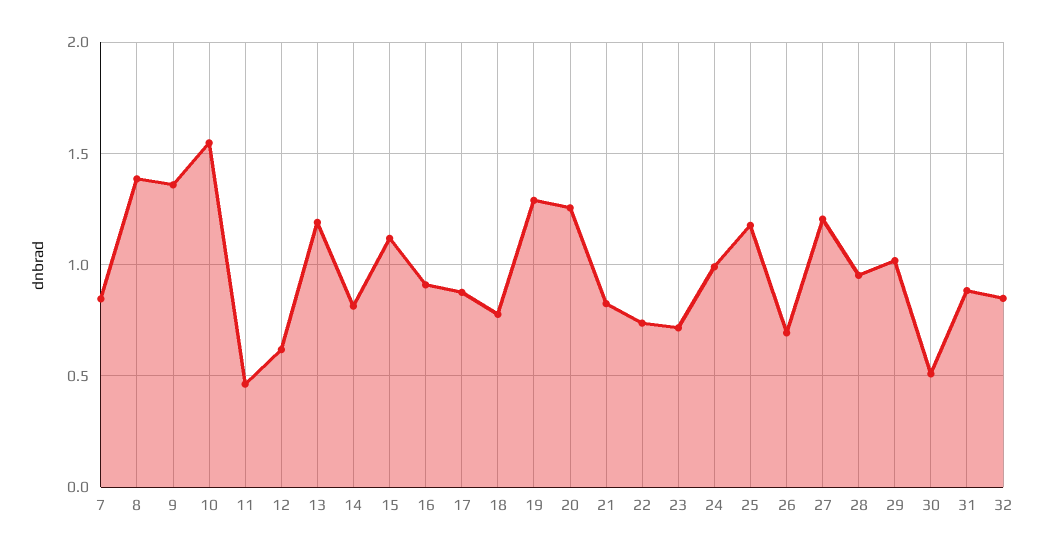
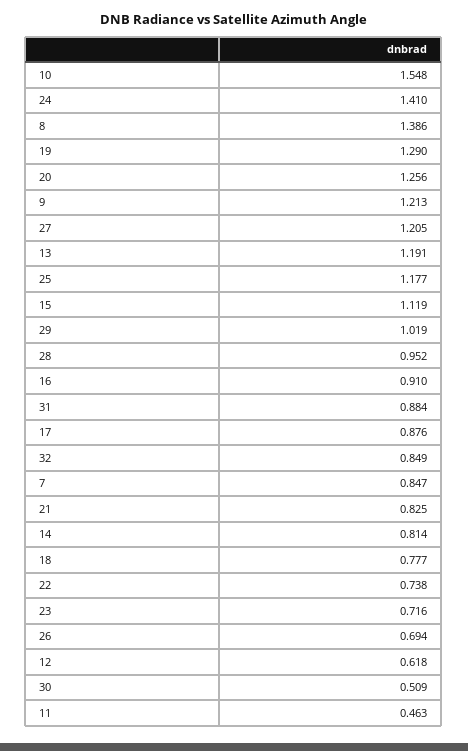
  {
    "7": 0.847,
    "8": 1.386,
-   "9": 1.35,
+   "9": 1.213,
    "10": 1.548,
    "11": 0.463,
    "12": 0.618,
    "13": 1.191,
    "14": 0.814,
    "15": 1.119,
    "16": 0.91,
    "17": 0.876,
    "18": 0.777,
    "19": 1.29,
    "20": 1.256,
    "21": 0.825,
    "22": 0.738,
    "23": 0.716,
-   "24": 1,
+   "24": 1.41,
    "25": 1.177,
    "26": 0.694,
    "27": 1.205,
    "28": 0.952,
    "29": 1.019,
    "30": 0.509,
    "31": 0.884,
    "32": 0.849
  }

